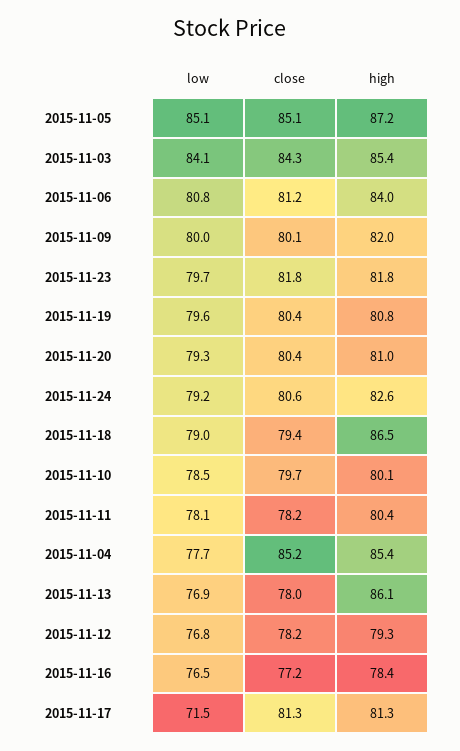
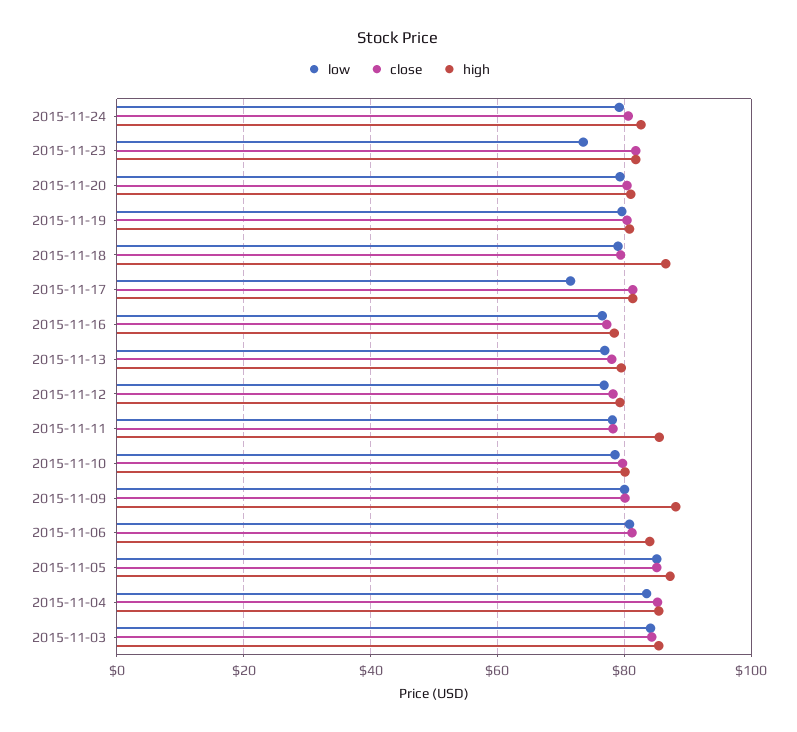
  {
    "low": {
      "2015-11-05": 85.1,
      "2015-11-03": 84.1,
      "2015-11-06": 80.8,
      "2015-11-09": 80,
-     "2015-11-23": 79.7,
+     "2015-11-23": 74,
      "2015-11-19": 79.6,
      "2015-11-20": 79.3,
      "2015-11-24": 79.2,
      "2015-11-18": 79,
      "2015-11-10": 78.5,
      "2015-11-11": 78.1,
-     "2015-11-04": 77.7,
+     "2015-11-04": 84,
      "2015-11-13": 76.9,
      "2015-11-12": 76.8,
      "2015-11-16": 76.5,
      "2015-11-17": 71.5
    },
    "close": {
      "2015-11-05": 85.1,
      "2015-11-03": 84.3,
      "2015-11-06": 81.2,
      "2015-11-09": 80.1,
      "2015-11-23": 81.8,
      "2015-11-19": 80.4,
      "2015-11-20": 80.4,
      "2015-11-24": 80.6,
      "2015-11-18": 79.4,
      "2015-11-10": 79.7,
      "2015-11-11": 78.2,
      "2015-11-04": 85.2,
      "2015-11-13": 78,
      "2015-11-12": 78.2,
      "2015-11-16": 77.2,
      "2015-11-17": 81.3
    },
    "high": {
      "2015-11-05": 87.2,
      "2015-11-03": 85.4,
      "2015-11-06": 84,
-     "2015-11-09": 82,
+     "2015-11-09": 88,
      "2015-11-23": 81.8,
      "2015-11-19": 80.8,
      "2015-11-20": 81,
      "2015-11-24": 82.6,
      "2015-11-18": 86.5,
      "2015-11-10": 80.1,
-     "2015-11-11": 80.4,
+     "2015-11-11": 86,
      "2015-11-04": 85.4,
-     "2015-11-13": 86.1,
+     "2015-11-13": 80,
      "2015-11-12": 79.3,
      "2015-11-16": 78.4,
      "2015-11-17": 81.3
    }
  }

